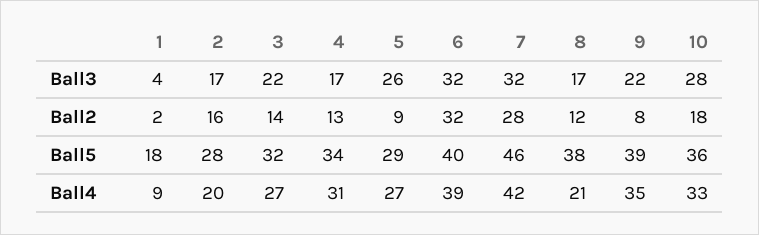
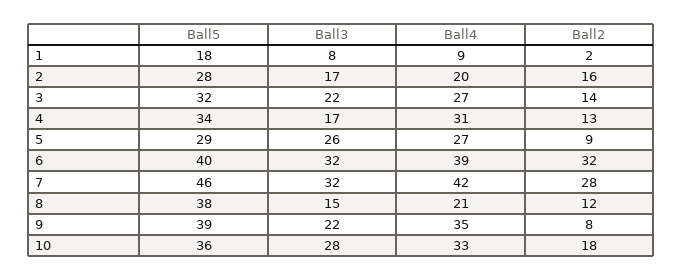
  {
    "1": {
-     "Ball3": 4,
+     "Ball3": 8,
      "Ball2": 2,
      "Ball5": 18,
      "Ball4": 9
    },
    "2": {
      "Ball3": 17,
      "Ball2": 16,
      "Ball5": 28,
      "Ball4": 20
    },
    "3": {
      "Ball3": 22,
      "Ball2": 14,
      "Ball5": 32,
      "Ball4": 27
    },
    "4": {
      "Ball3": 17,
      "Ball2": 13,
      "Ball5": 34,
      "Ball4": 31
    },
    "5": {
      "Ball3": 26,
      "Ball2": 9,
      "Ball5": 29,
      "Ball4": 27
    },
    "6": {
      "Ball3": 32,
      "Ball2": 32,
      "Ball5": 40,
      "Ball4": 39
    },
    "7": {
      "Ball3": 32,
      "Ball2": 28,
      "Ball5": 46,
      "Ball4": 42
    },
    "8": {
-     "Ball3": 17,
+     "Ball3": 15,
      "Ball2": 12,
      "Ball5": 38,
      "Ball4": 21
    },
    "9": {
      "Ball3": 22,
      "Ball2": 8,
      "Ball5": 39,
      "Ball4": 35
    },
    "10": {
      "Ball3": 28,
      "Ball2": 18,
      "Ball5": 36,
      "Ball4": 33
    }
  }

